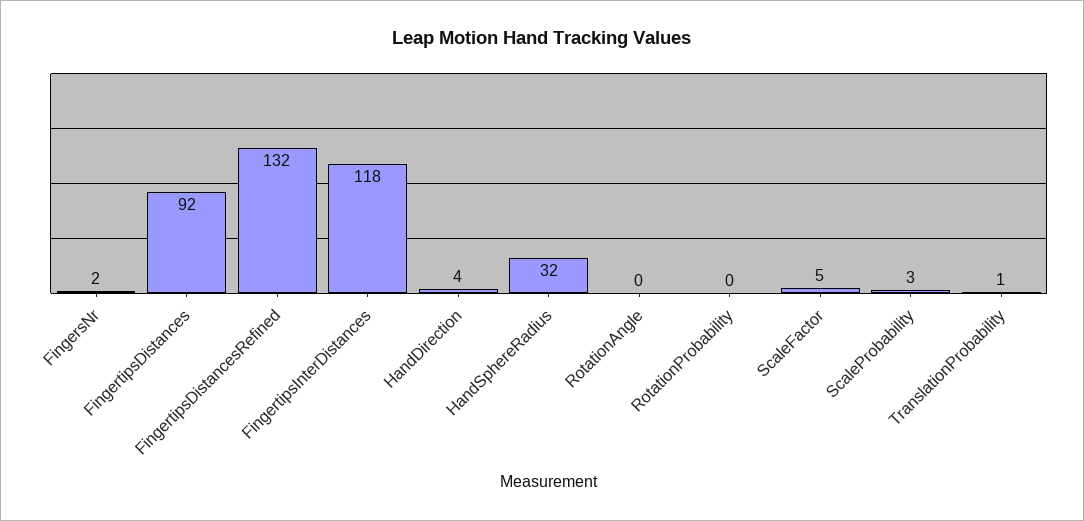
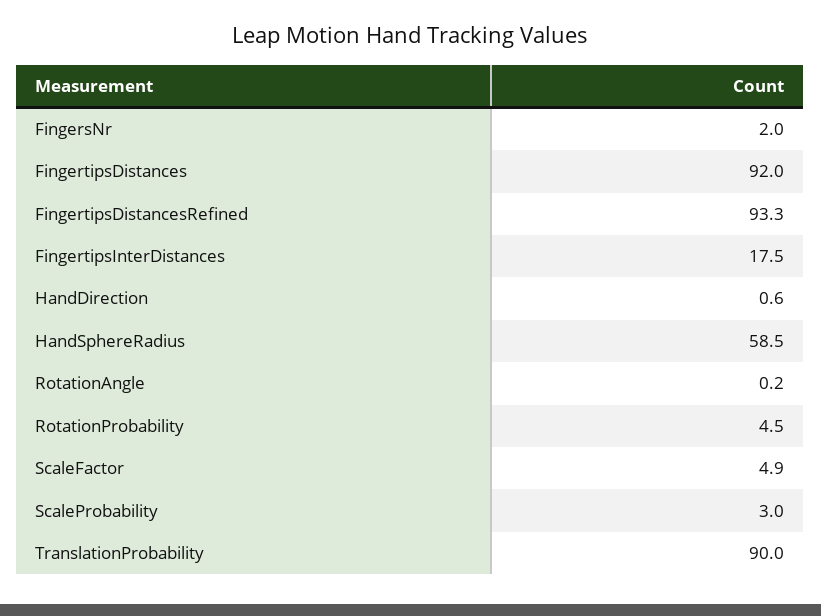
  {
    "FingersNr": 2,
    "FingertipsDistances": 92,
-   "FingertipsDistancesRefined": 132,
+   "FingertipsDistancesRefined": 93.3,
-   "FingertipsInterDistances": 118,
+   "FingertipsInterDistances": 17.5,
-   "HandDirection": 4,
+   "HandDirection": 0.6,
-   "HandSphereRadius": 32,
+   "HandSphereRadius": 58.5,
    "RotationAngle": 0.2,
-   "RotationProbability": 0,
+   "RotationProbability": 4.5,
    "ScaleFactor": 4.9,
    "ScaleProbability": 3,
-   "TranslationProbability": 1
+   "TranslationProbability": 90
  }

